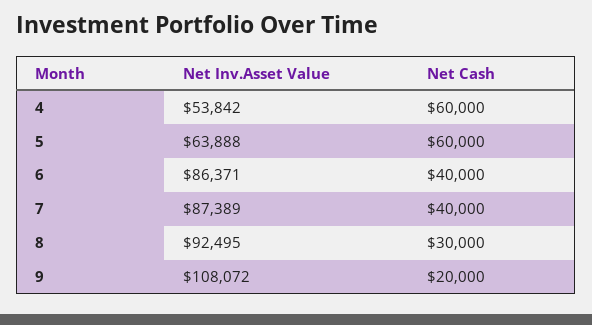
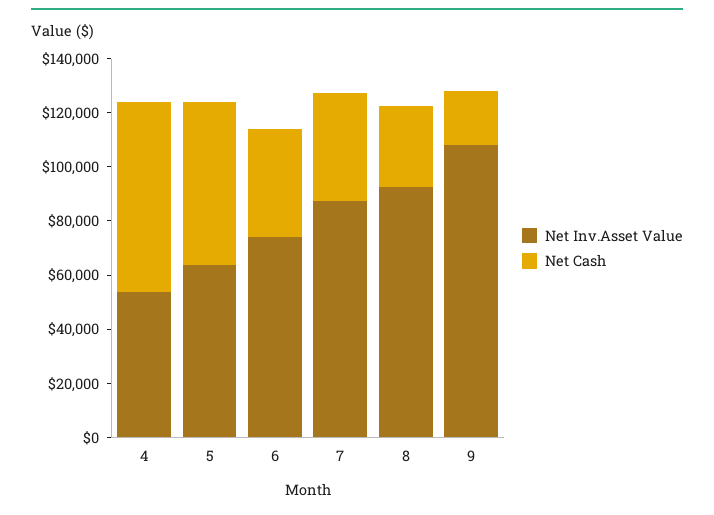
  {
    "Net Inv.Asset Value": {
      "4": 53842,
      "5": 63888,
-     "6": 86371,
+     "6": 75000,
      "7": 87389,
      "8": 92495,
      "9": 108072
    },
    "Net Cash": {
-     "4": 60000,
+     "4": 70000,
      "5": 60000,
      "6": 40000,
      "7": 40000,
      "8": 30000,
      "9": 20000
    }
  }

